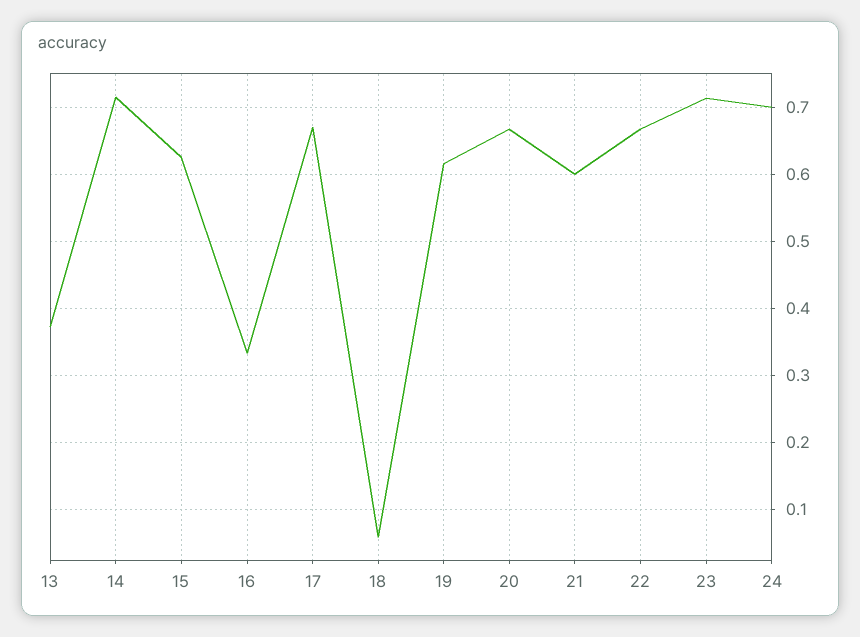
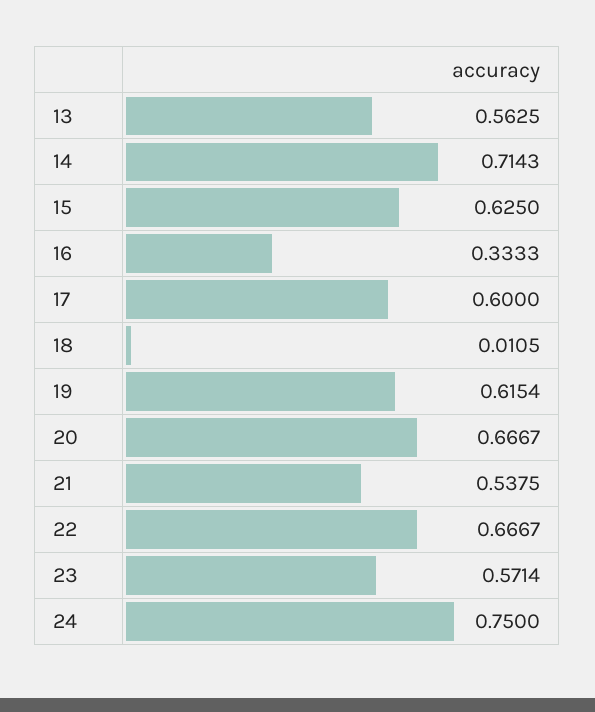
  {
-   "13": 0.37,
+   "13": 0.5625,
    "14": 0.7143,
    "15": 0.625,
    "16": 0.3333,
-   "17": 0.67,
+   "17": 0.6,
-   "18": 0.06,
+   "18": 0.0105,
    "19": 0.6154,
    "20": 0.6667,
-   "21": 0.6,
+   "21": 0.5375,
    "22": 0.6667,
-   "23": 0.71,
+   "23": 0.5714,
-   "24": 0.7
+   "24": 0.75
  }

